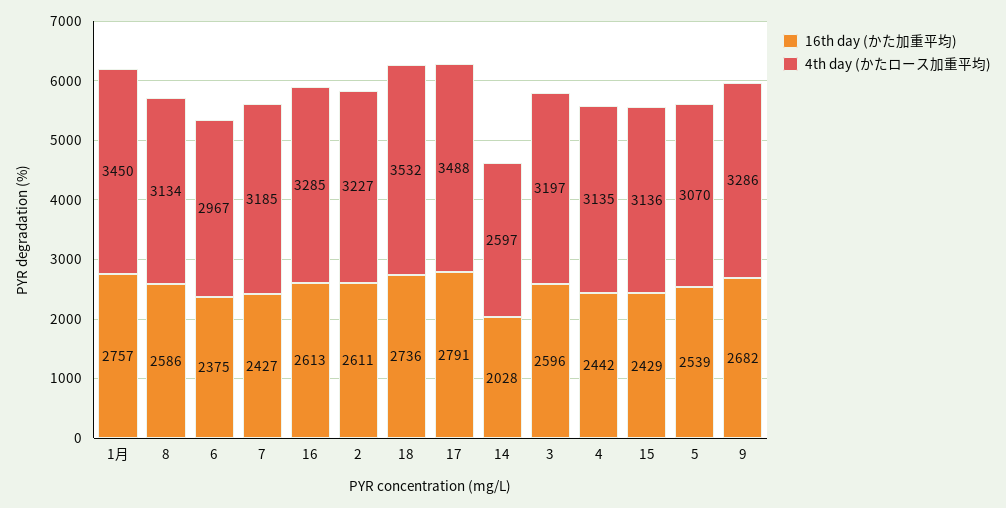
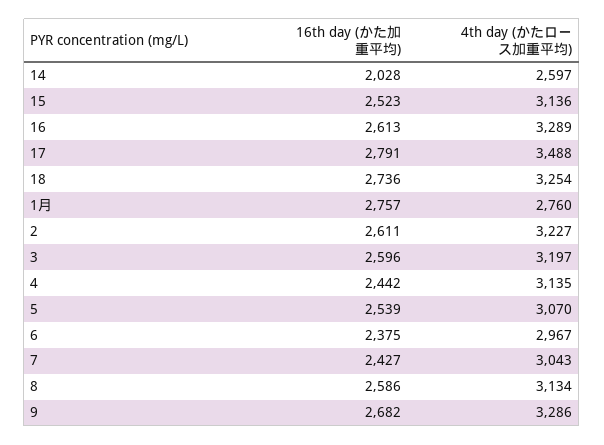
  {
    "16th day (かた加重平均)": {
      "1月": 2757,
      "8": 2586,
      "6": 2375,
      "7": 2427,
      "16": 2613,
      "2": 2611,
      "18": 2736,
      "17": 2791,
      "14": 2028,
      "3": 2596,
      "4": 2442,
-     "15": 2429,
+     "15": 2523,
      "5": 2539,
      "9": 2682
    },
    "4th day (かたロース加重平均)": {
-     "1月": 3450,
+     "1月": 2760,
      "8": 3134,
      "6": 2967,
-     "7": 3185,
+     "7": 3043,
-     "16": 3285,
+     "16": 3289,
      "2": 3227,
-     "18": 3532,
+     "18": 3254,
      "17": 3488,
      "14": 2597,
      "3": 3197,
      "4": 3135,
      "15": 3136,
      "5": 3070,
      "9": 3286
    }
  }

